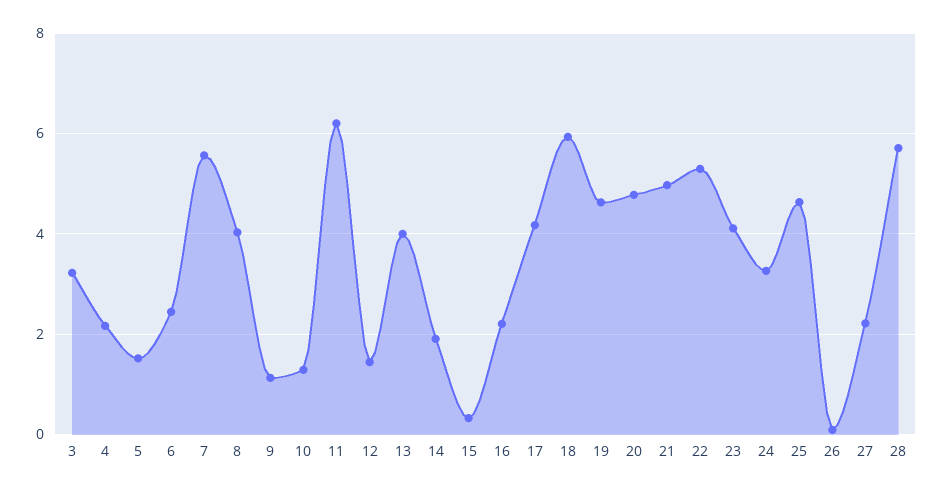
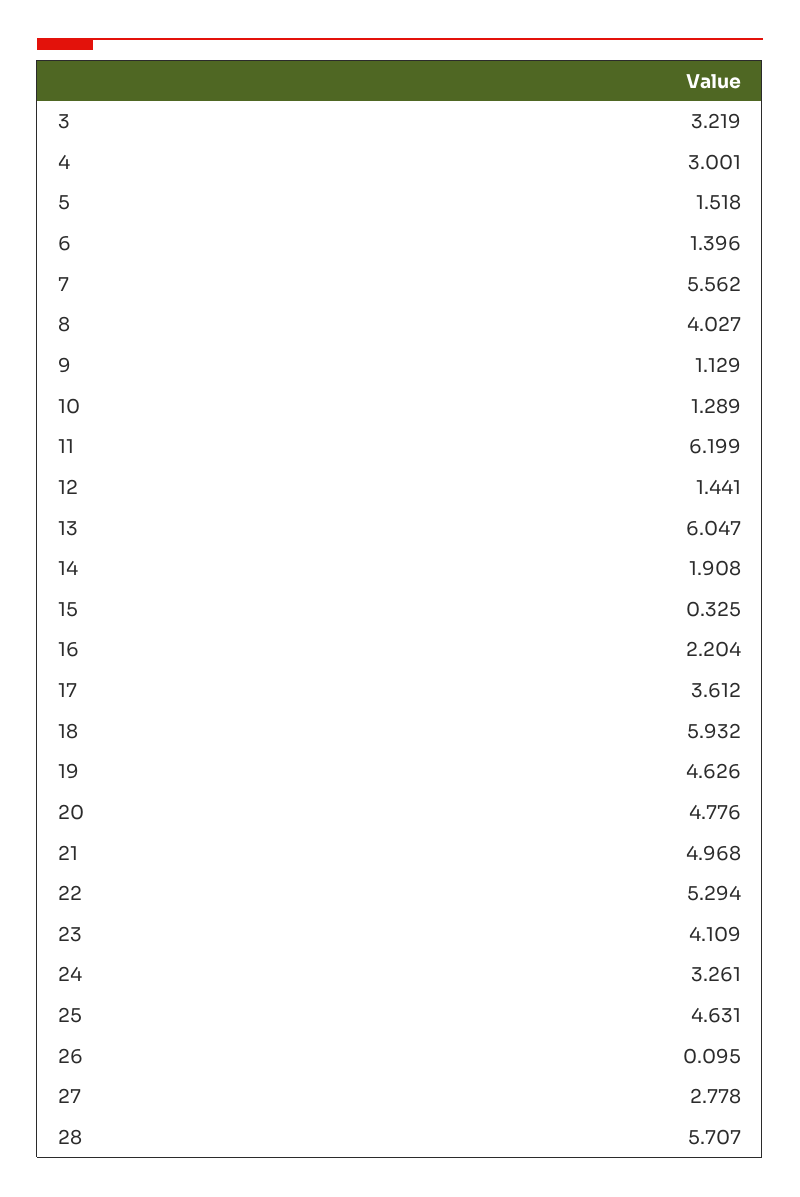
  {
    "3": 3.219,
-   "4": 2.2,
+   "4": 3.001,
    "5": 1.518,
-   "6": 2.4,
+   "6": 1.396,
    "7": 5.562,
    "8": 4.027,
    "9": 1.129,
    "10": 1.289,
    "11": 6.199,
    "12": 1.441,
-   "13": 4,
+   "13": 6.047,
    "14": 1.908,
    "15": 0.325,
    "16": 2.204,
-   "17": 4.2,
+   "17": 3.612,
    "18": 5.932,
    "19": 4.626,
    "20": 4.776,
    "21": 4.968,
    "22": 5.294,
    "23": 4.109,
    "24": 3.261,
    "25": 4.631,
    "26": 0.095,
-   "27": 2.2,
+   "27": 2.778,
    "28": 5.707
  }

